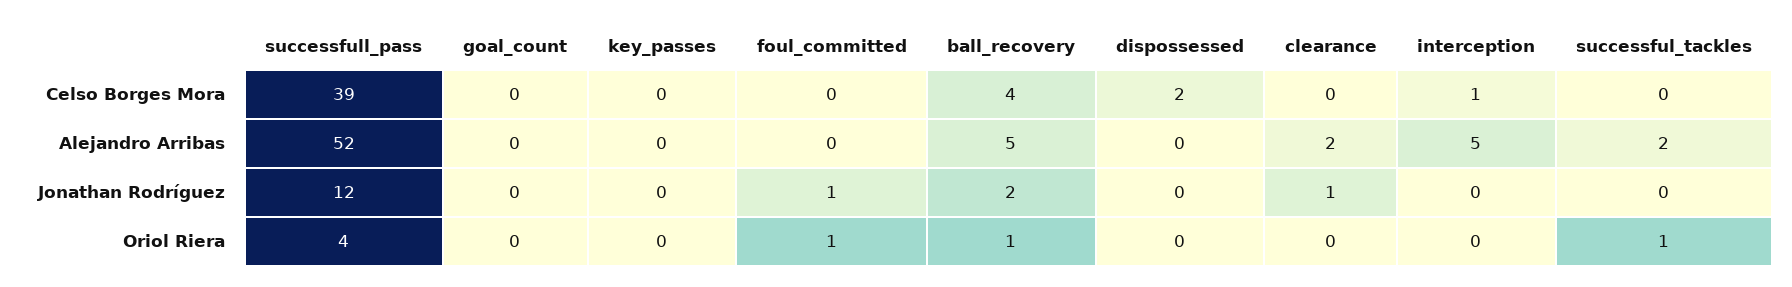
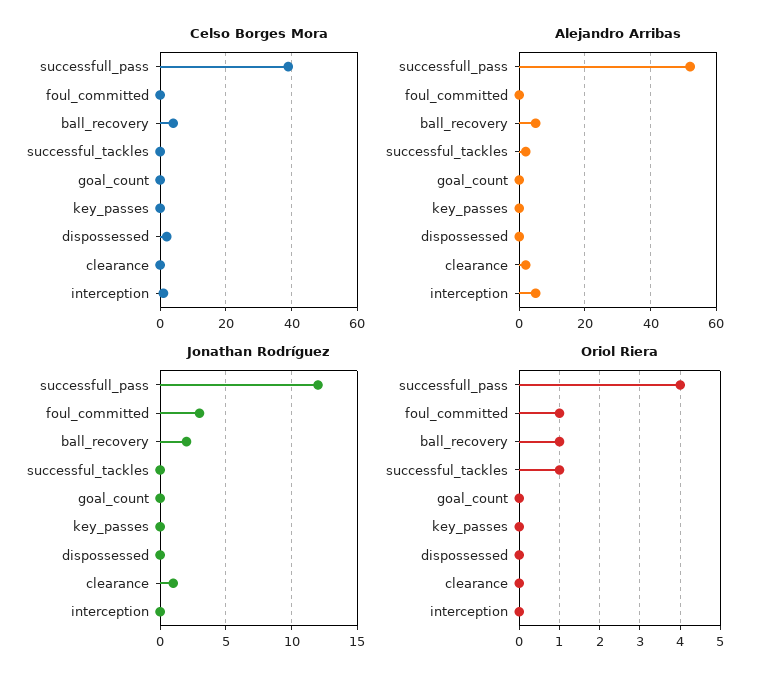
  {
    "Celso Borges Mora": {
      "successfull_pass": 39,
      "goal_count": 0,
      "key_passes": 0,
      "foul_committed": 0,
      "ball_recovery": 4,
      "dispossessed": 2,
      "clearance": 0,
      "interception": 1,
      "successful_tackles": 0
    },
    "Alejandro Arribas": {
      "successfull_pass": 52,
      "goal_count": 0,
      "key_passes": 0,
      "foul_committed": 0,
      "ball_recovery": 5,
      "dispossessed": 0,
      "clearance": 2,
      "interception": 5,
      "successful_tackles": 2
    },
    "Jonathan Rodríguez": {
      "successfull_pass": 12,
      "goal_count": 0,
      "key_passes": 0,
-     "foul_committed": 1,
+     "foul_committed": 3,
      "ball_recovery": 2,
      "dispossessed": 0,
      "clearance": 1,
      "interception": 0,
      "successful_tackles": 0
    },
    "Oriol Riera": {
      "successfull_pass": 4,
      "goal_count": 0,
      "key_passes": 0,
      "foul_committed": 1,
      "ball_recovery": 1,
      "dispossessed": 0,
      "clearance": 0,
      "interception": 0,
      "successful_tackles": 1
    }
  }

